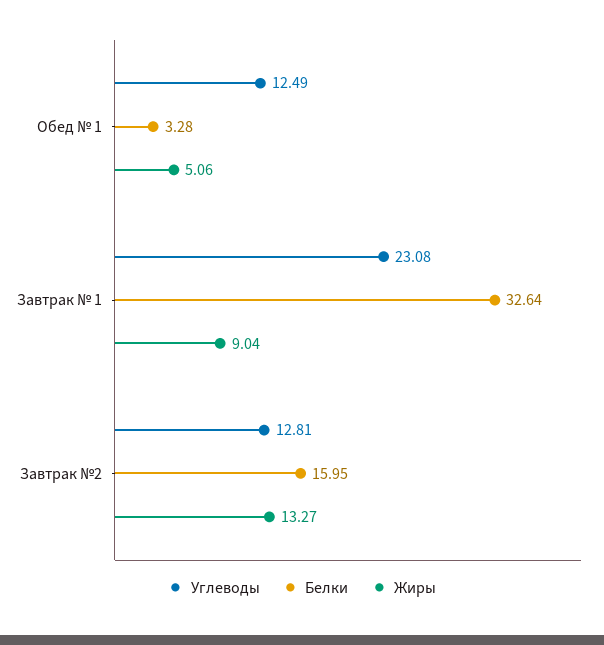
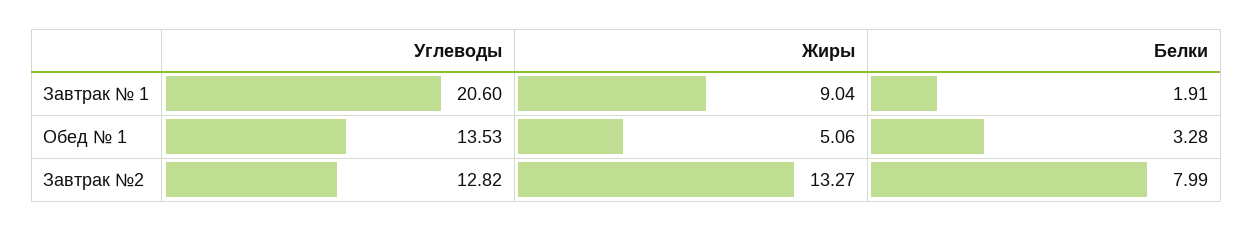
  {
    "Углеводы": {
-     "Обед № 1": 12.49,
+     "Обед № 1": 13.53,
-     "Завтрак № 1": 23.08,
+     "Завтрак № 1": 20.6,
-     "Завтрак №2": 12.81
+     "Завтрак №2": 12.82
    },
    "Белки": {
      "Обед № 1": 3.28,
-     "Завтрак № 1": 32.64,
+     "Завтрак № 1": 1.91,
-     "Завтрак №2": 15.95
+     "Завтрак №2": 7.99
    },
    "Жиры": {
      "Обед № 1": 5.06,
      "Завтрак № 1": 9.04,
      "Завтрак №2": 13.27
    }
  }

